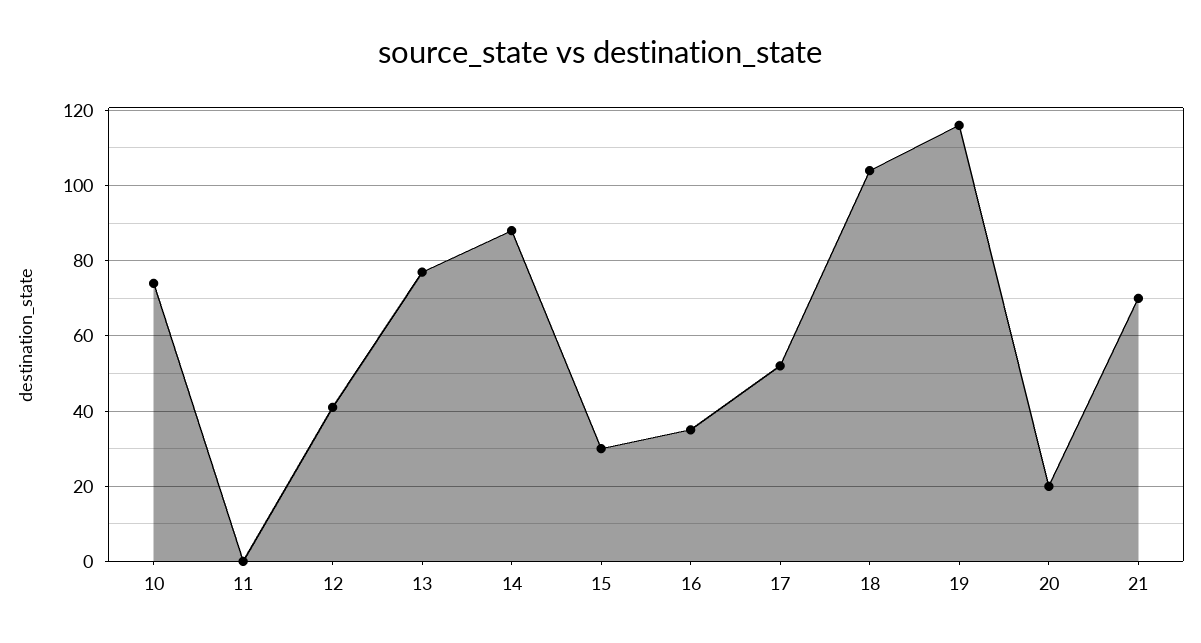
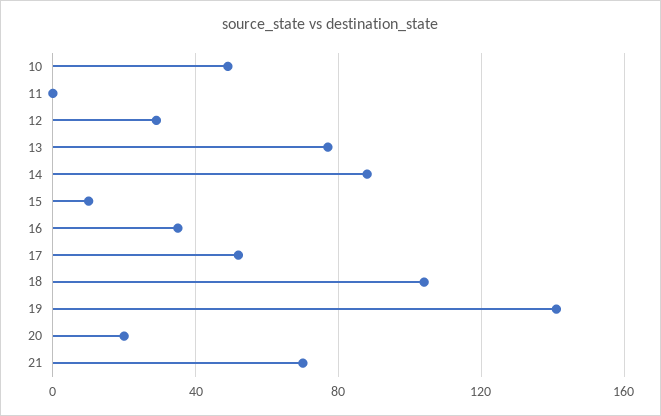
  {
-   "10": 75,
+   "10": 50,
    "11": 0,
-   "12": 40,
+   "12": 30,
    "13": 75,
    "14": 90,
-   "15": 30,
+   "15": 10,
    "16": 35,
    "17": 50,
    "18": 105,
-   "19": 115,
+   "19": 140,
    "20": 20,
    "21": 70
  }

